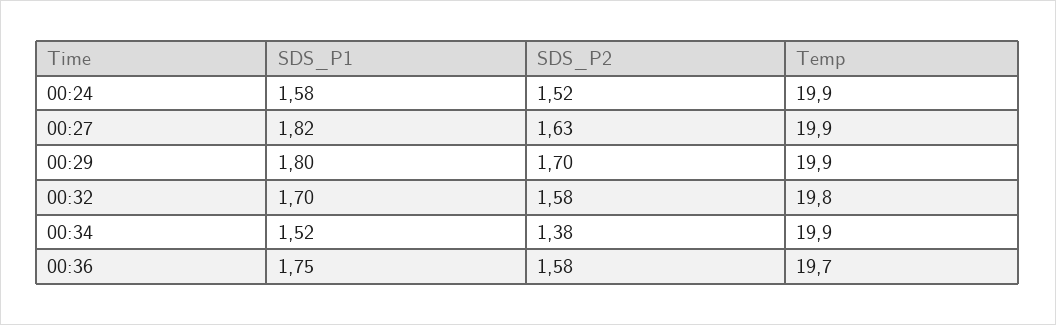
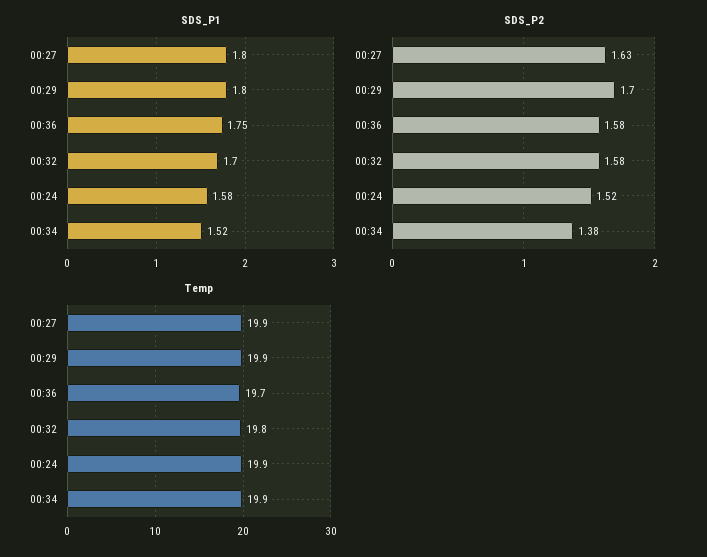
  {
    "SDS_P1": {
      "00:24": 1.58,
-     "00:27": 1.82,
+     "00:27": 1.8,
      "00:29": 1.8,
      "00:32": 1.7,
      "00:34": 1.52,
      "00:36": 1.75
    },
    "SDS_P2": {
      "00:24": 1.52,
      "00:27": 1.63,
      "00:29": 1.7,
      "00:32": 1.58,
      "00:34": 1.38,
      "00:36": 1.58
    },
    "Temp": {
      "00:24": 19.9,
      "00:27": 19.9,
      "00:29": 19.9,
      "00:32": 19.8,
      "00:34": 19.9,
      "00:36": 19.7
    }
  }

